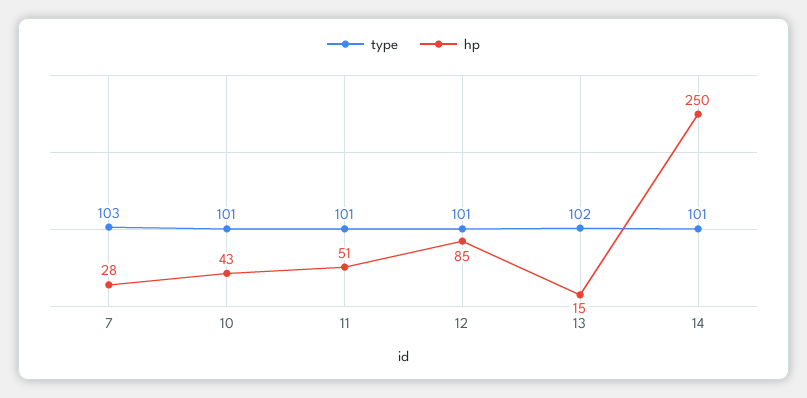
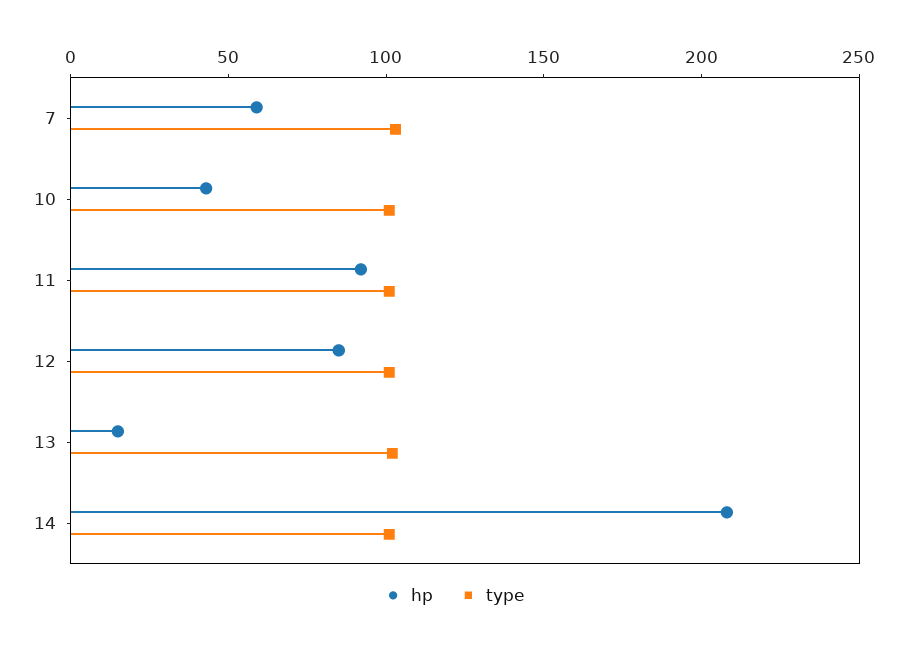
  {
    "type": {
      "7": 103,
      "10": 101,
      "11": 101,
      "12": 101,
      "13": 102,
      "14": 101
    },
    "hp": {
-     "7": 28,
+     "7": 60,
      "10": 43,
-     "11": 51,
+     "11": 90,
      "12": 85,
      "13": 15,
-     "14": 250
+     "14": 210
    }
  }

